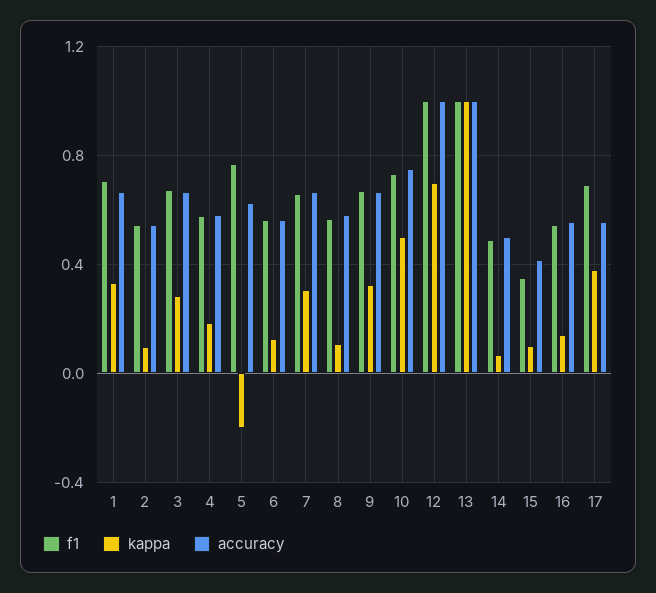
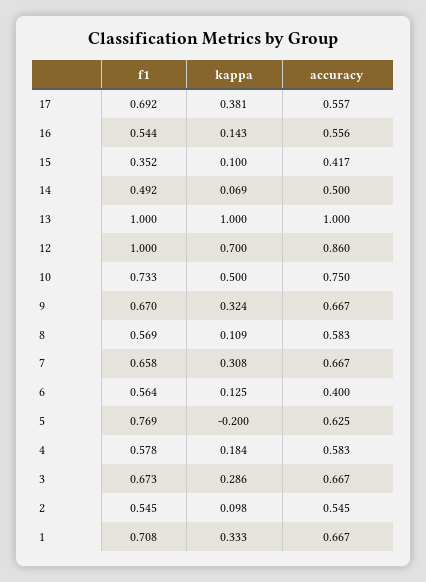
  {
    "f1": {
      "1": 0.708,
      "2": 0.545,
      "3": 0.673,
      "4": 0.578,
      "5": 0.769,
      "6": 0.564,
      "7": 0.658,
      "8": 0.569,
      "9": 0.67,
      "10": 0.733,
      "12": 1,
      "13": 1,
      "14": 0.492,
      "15": 0.352,
      "16": 0.544,
      "17": 0.692
    },
    "kappa": {
      "1": 0.333,
      "2": 0.098,
      "3": 0.286,
      "4": 0.184,
      "5": -0.2,
      "6": 0.125,
      "7": 0.308,
      "8": 0.109,
      "9": 0.324,
      "10": 0.5,
      "12": 0.7,
      "13": 1,
      "14": 0.069,
      "15": 0.1,
      "16": 0.143,
      "17": 0.381
    },
    "accuracy": {
      "1": 0.667,
      "2": 0.545,
      "3": 0.667,
      "4": 0.583,
      "5": 0.625,
-     "6": 0.55,
+     "6": 0.4,
      "7": 0.667,
      "8": 0.583,
      "9": 0.667,
      "10": 0.75,
-     "12": 1,
+     "12": 0.86,
      "13": 1,
      "14": 0.5,
      "15": 0.417,
      "16": 0.556,
      "17": 0.557
    }
  }

